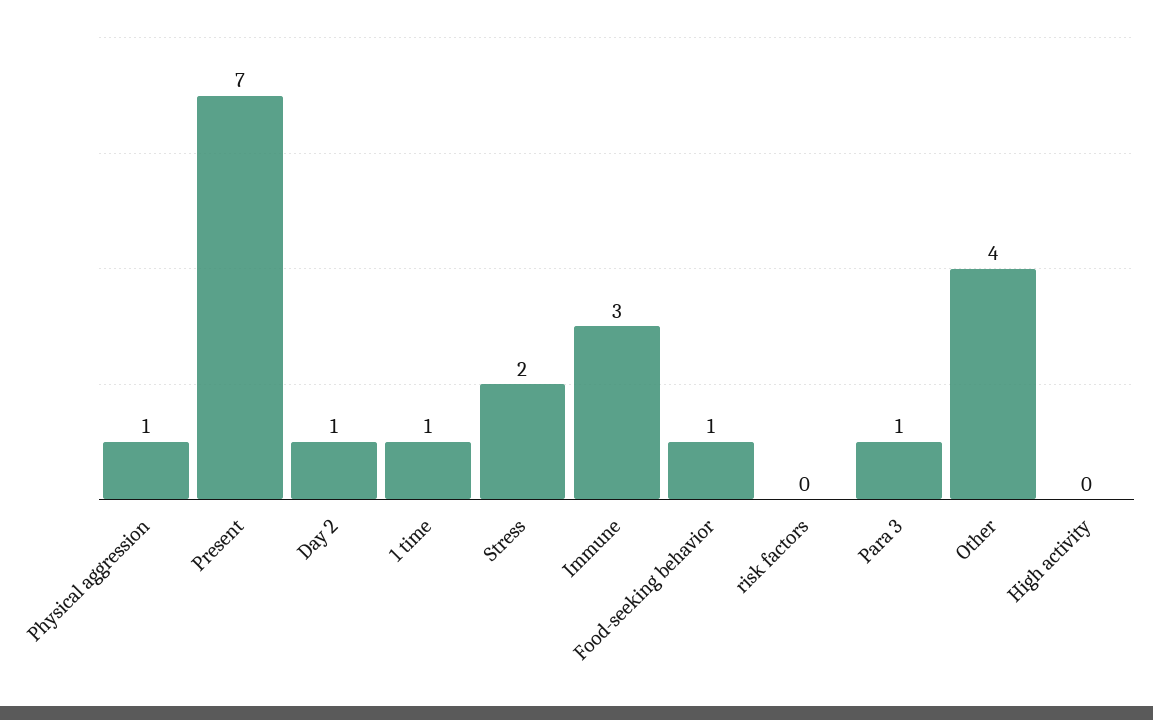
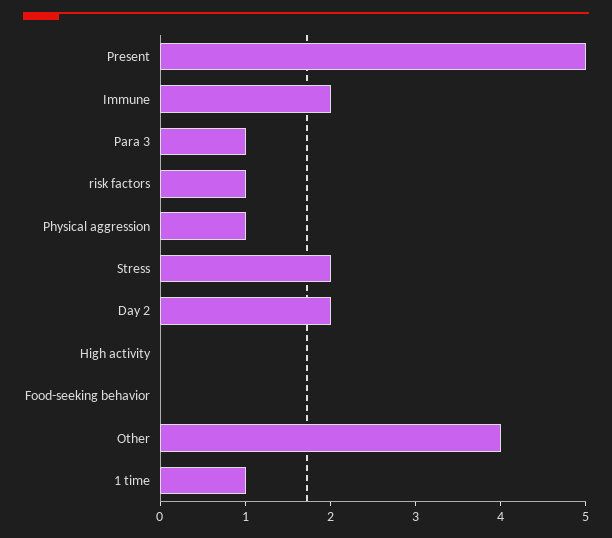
  {
    "Physical aggression": 1,
-   "Present": 7,
+   "Present": 5,
-   "Day 2": 1,
+   "Day 2": 2,
    "1 time": 1,
    "Stress": 2,
-   "Immune": 3,
+   "Immune": 2,
-   "Food-seeking behavior": 1,
+   "Food-seeking behavior": 0,
-   "risk factors": 0,
+   "risk factors": 1,
    "Para 3": 1,
    "Other": 4,
    "High activity": 0
  }

